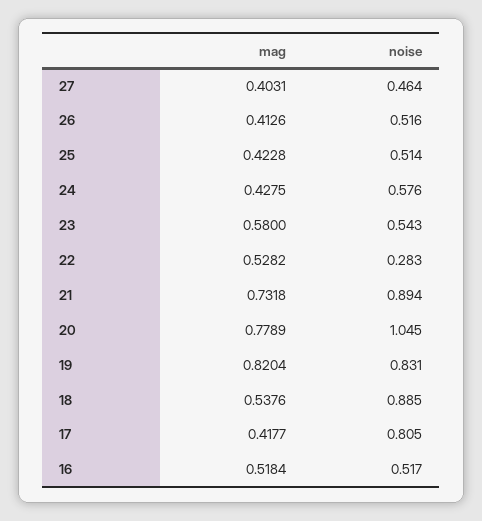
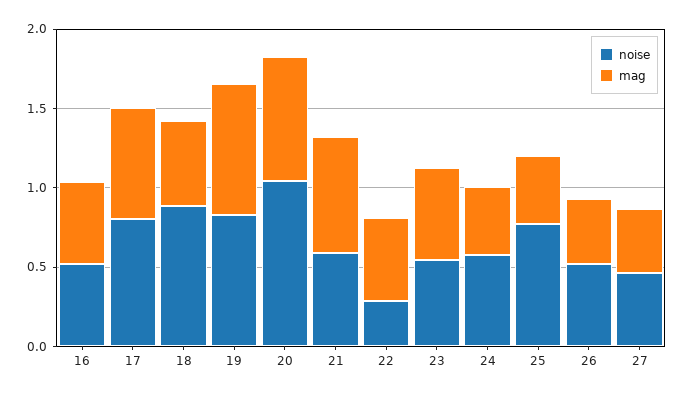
  {
    "mag": {
      "27": 0.4031,
      "26": 0.4126,
      "25": 0.4228,
      "24": 0.4275,
      "23": 0.58,
      "22": 0.5282,
      "21": 0.7318,
      "20": 0.7789,
      "19": 0.8204,
      "18": 0.5376,
-     "17": 0.4177,
+     "17": 0.7,
      "16": 0.5184
    },
    "noise": {
      "27": 0.464,
      "26": 0.516,
-     "25": 0.514,
+     "25": 0.8,
      "24": 0.576,
      "23": 0.543,
      "22": 0.283,
-     "21": 0.894,
+     "21": 0.6,
      "20": 1.045,
      "19": 0.831,
      "18": 0.885,
      "17": 0.805,
      "16": 0.517
    }
  }

